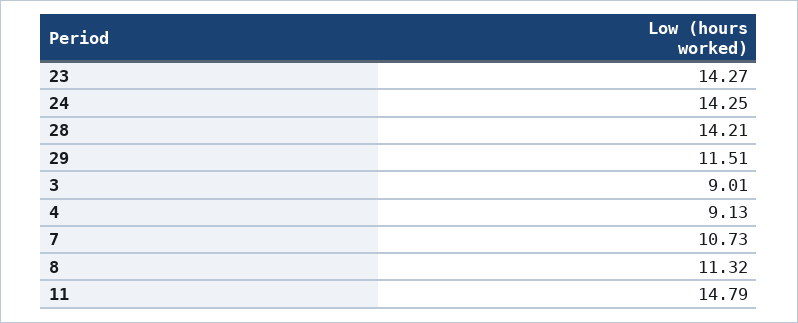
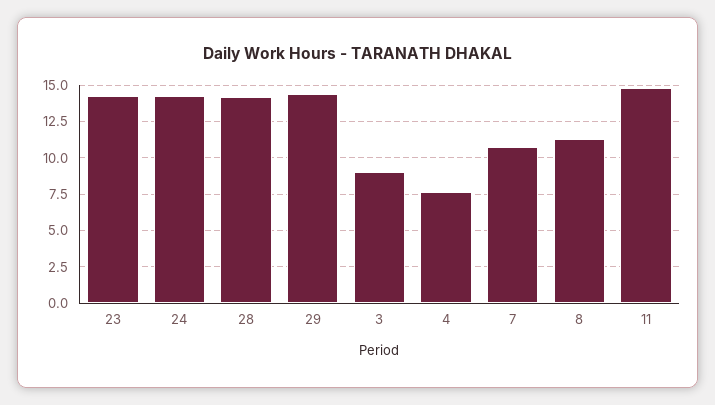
  {
    "23": 14.27,
    "24": 14.25,
    "28": 14.21,
-   "29": 11.51,
+   "29": 14.5,
    "3": 9.01,
-   "4": 9.13,
+   "4": 7.5,
    "7": 10.73,
    "8": 11.32,
    "11": 14.79
  }

